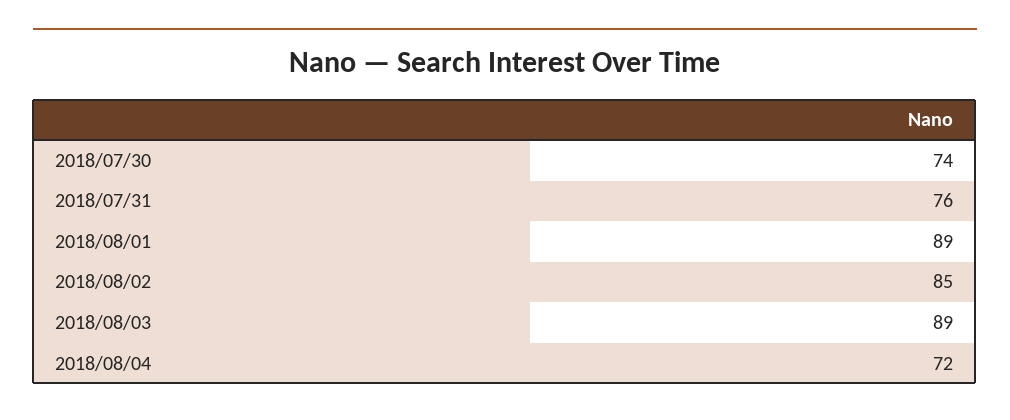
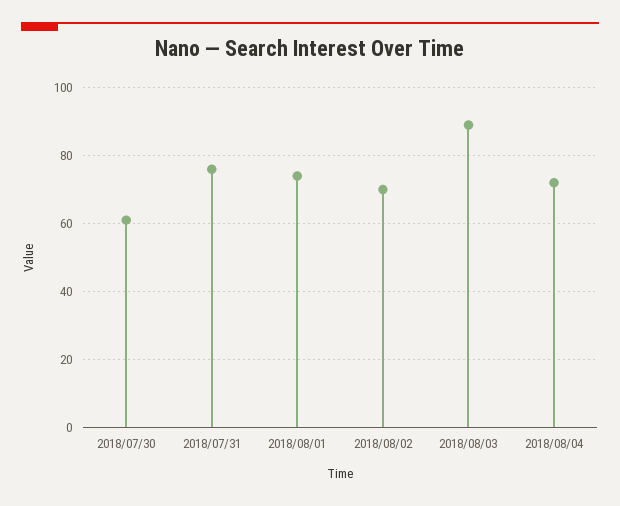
  {
-   "2018/07/30": 74,
+   "2018/07/30": 60,
    "2018/07/31": 76,
-   "2018/08/01": 89,
+   "2018/08/01": 75,
-   "2018/08/02": 85,
+   "2018/08/02": 70,
    "2018/08/03": 89,
    "2018/08/04": 72
  }

